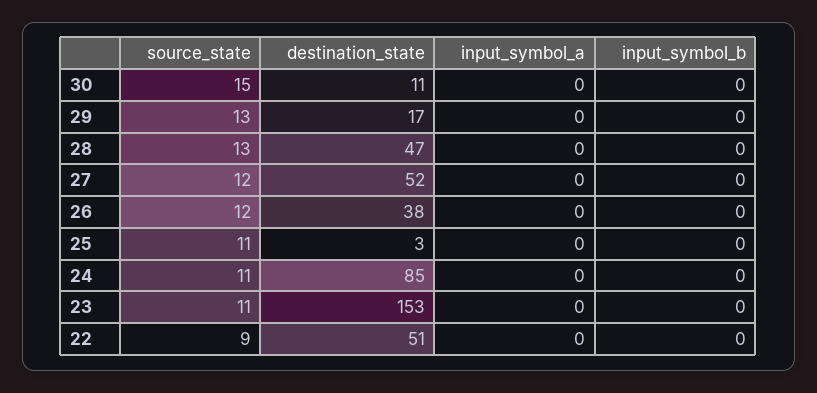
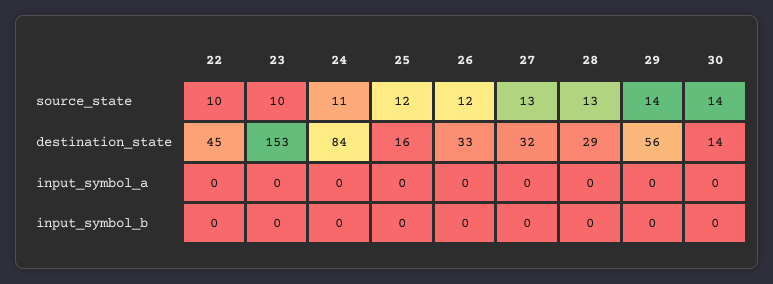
  {
    "source_state": {
-     "30": 15,
+     "30": 14,
-     "29": 13,
+     "29": 14,
      "28": 13,
-     "27": 12,
+     "27": 13,
      "26": 12,
-     "25": 11,
+     "25": 12,
      "24": 11,
-     "23": 11,
+     "23": 10,
-     "22": 9
+     "22": 10
    },
    "destination_state": {
-     "30": 11,
+     "30": 14,
-     "29": 17,
+     "29": 56,
-     "28": 47,
+     "28": 29,
-     "27": 52,
+     "27": 32,
-     "26": 38,
+     "26": 33,
-     "25": 3,
+     "25": 16,
-     "24": 85,
+     "24": 84,
      "23": 153,
-     "22": 51
+     "22": 45
    },
    "input_symbol_a": {
      "30": 0,
      "29": 0,
      "28": 0,
      "27": 0,
      "26": 0,
      "25": 0,
      "24": 0,
      "23": 0,
      "22": 0
    },
    "input_symbol_b": {
      "30": 0,
      "29": 0,
      "28": 0,
      "27": 0,
      "26": 0,
      "25": 0,
      "24": 0,
      "23": 0,
      "22": 0
    }
  }

